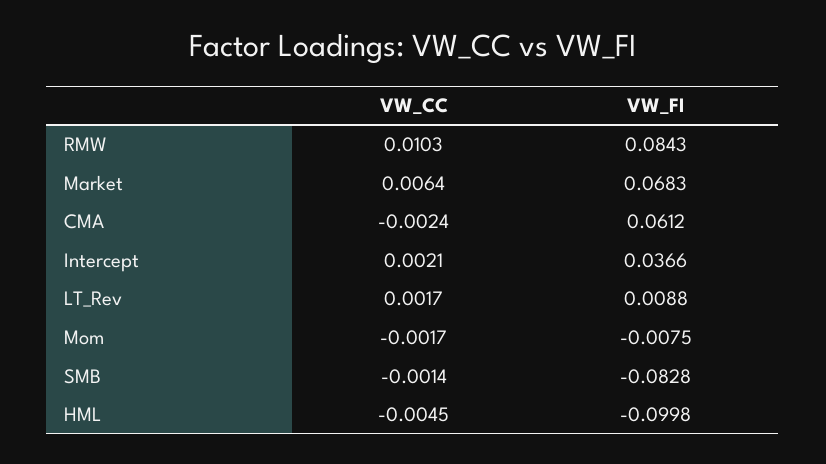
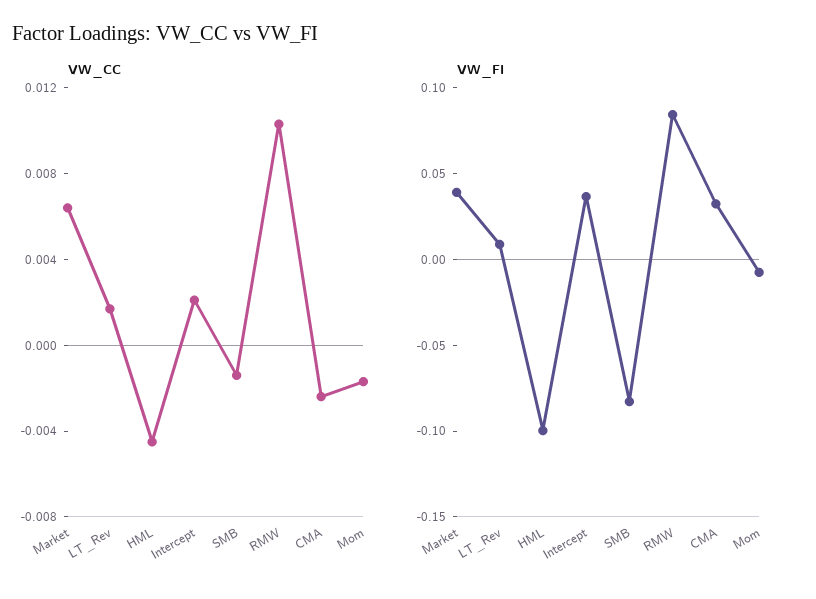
  {
    "VW_CC": {
      "RMW": 0.0103,
      "Market": 0.0064,
      "CMA": -0.0024,
      "Intercept": 0.0021,
      "LT_Rev": 0.0017,
      "Mom": -0.0017,
      "SMB": -0.0014,
      "HML": -0.0045
    },
    "VW_FI": {
      "RMW": 0.0843,
-     "Market": 0.0683,
+     "Market": 0.04,
-     "CMA": 0.0612,
+     "CMA": 0.03,
      "Intercept": 0.0366,
      "LT_Rev": 0.0088,
      "Mom": -0.0075,
      "SMB": -0.0828,
      "HML": -0.0998
    }
  }

